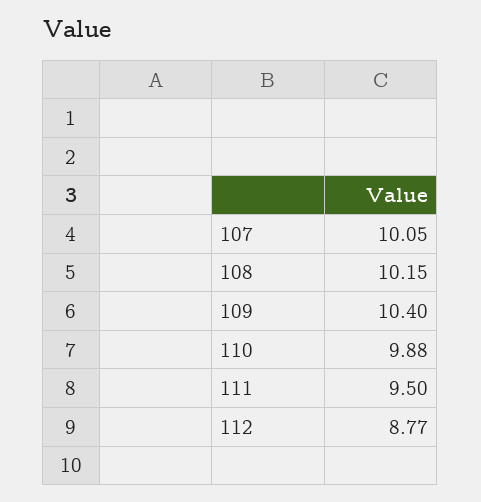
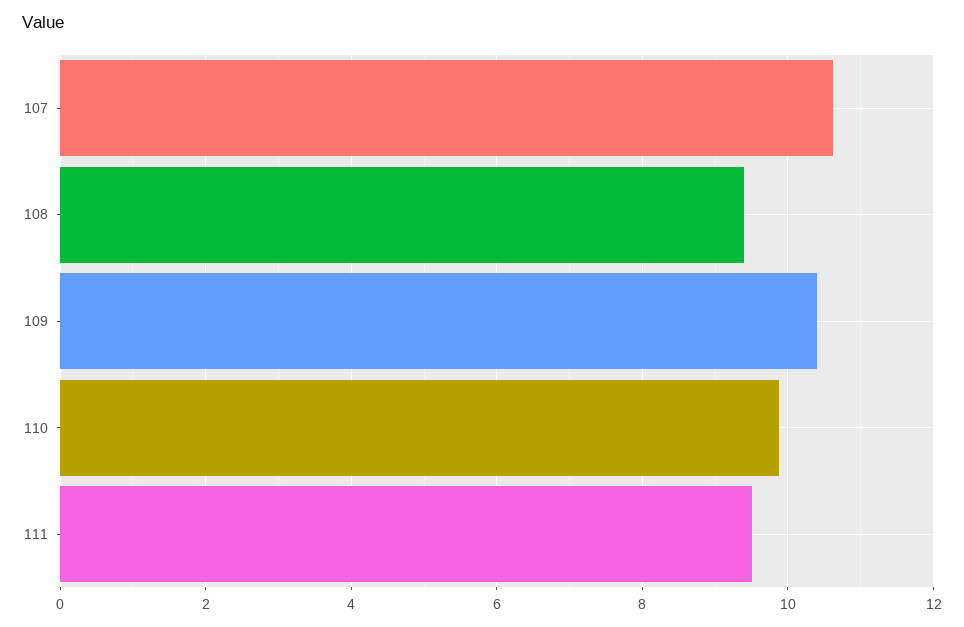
  {
-   "107": 10.05,
+   "107": 10.6,
-   "108": 10.15,
+   "108": 9.4,
    "109": 10.4,
    "110": 9.88,
-   "111": 9.5,
+   "111": 9.5
-   "112": 8.77
  }

